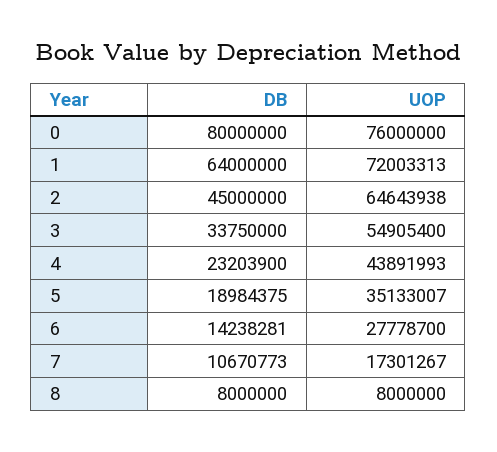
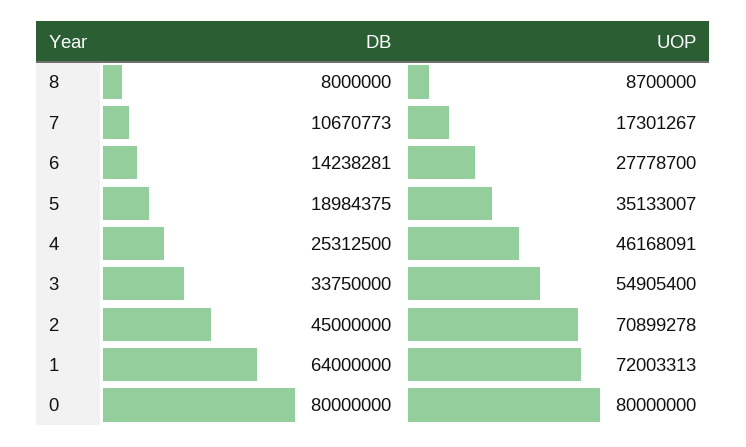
  {
    "DB": {
      "0": 80000000,
      "1": 64000000,
      "2": 45000000,
      "3": 33750000,
-     "4": 23203900,
+     "4": 25312500,
      "5": 18984375,
      "6": 14238281,
      "7": 10670773,
      "8": 8000000
    },
    "UOP": {
-     "0": 76000000,
+     "0": 80000000,
      "1": 72003313,
-     "2": 64643938,
+     "2": 70899278,
      "3": 54905400,
-     "4": 43891993,
+     "4": 46168091,
      "5": 35133007,
      "6": 27778700,
      "7": 17301267,
-     "8": 8000000
+     "8": 8700000
    }
  }

